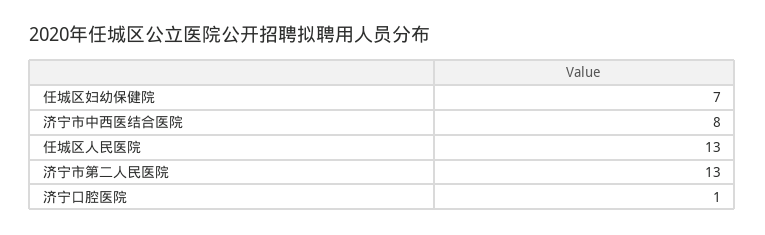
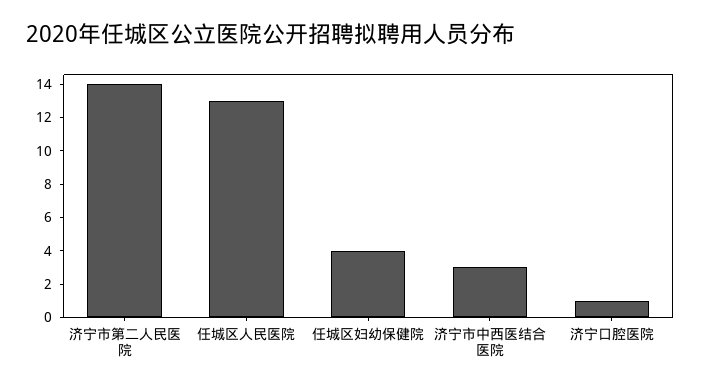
  {
-   "任城区妇幼保健院": 7,
+   "任城区妇幼保健院": 4,
-   "济宁市中西医结合医院": 8,
+   "济宁市中西医结合医院": 3,
    "任城区人民医院": 13,
-   "济宁市第二人民医院": 13,
+   "济宁市第二人民医院": 14,
    "济宁口腔医院": 1
  }

